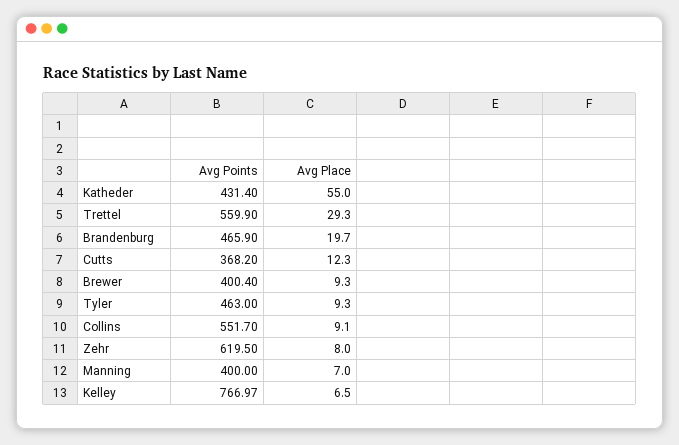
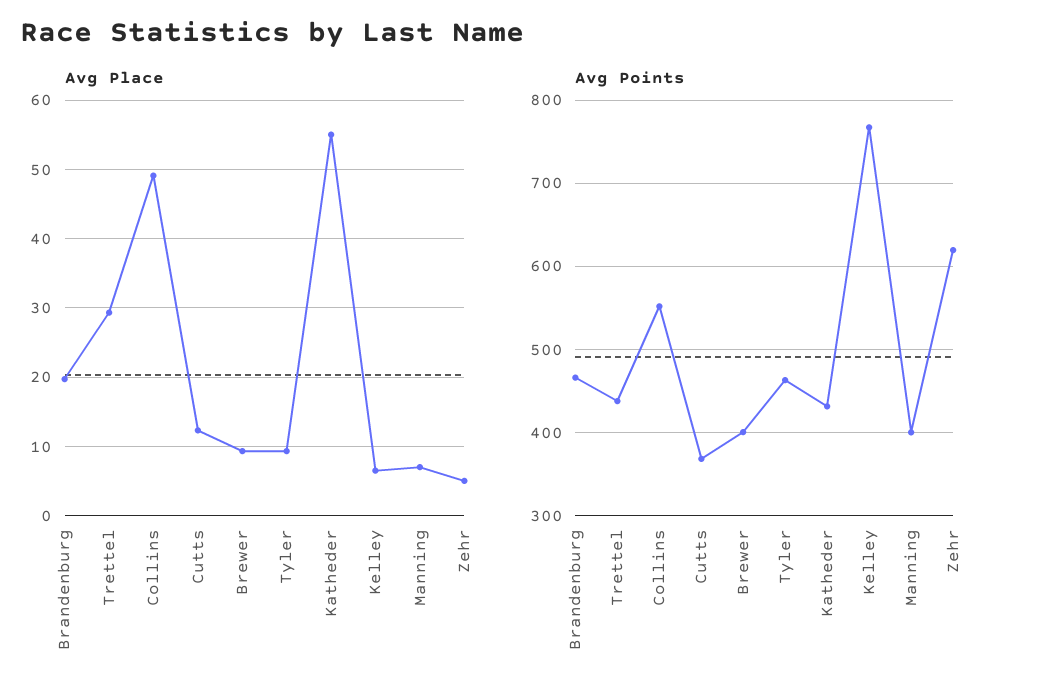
  {
    "Avg Points": {
      "Katheder": 431.4,
-     "Trettel": 559.9,
+     "Trettel": 440,
      "Brandenburg": 465.9,
      "Cutts": 368.2,
      "Brewer": 400.4,
      "Tyler": 463,
      "Collins": 551.7,
      "Zehr": 619.5,
      "Manning": 400,
      "Kelley": 766.97
    },
    "Avg Place": {
      "Katheder": 55,
      "Trettel": 29.3,
      "Brandenburg": 19.7,
      "Cutts": 12.3,
      "Brewer": 9.3,
      "Tyler": 9.3,
-     "Collins": 9.1,
+     "Collins": 49,
-     "Zehr": 8,
+     "Zehr": 5,
      "Manning": 7,
      "Kelley": 6.5
    }
  }

